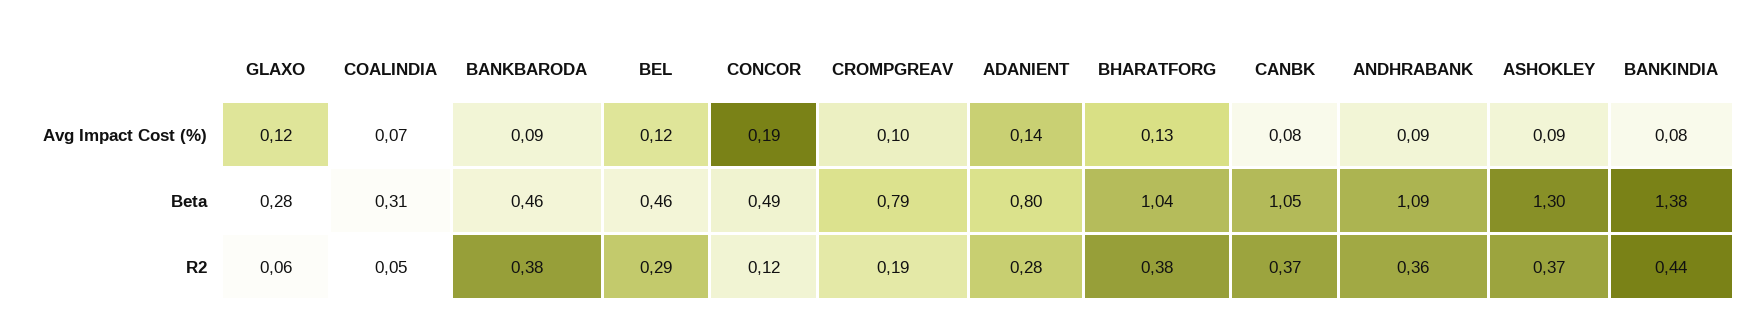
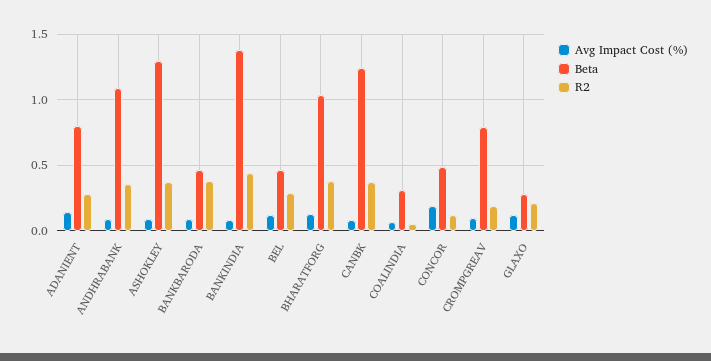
  {
    "Avg Impact Cost (%)": {
      "GLAXO": 0.12,
      "COALINDIA": 0.07,
      "BANKBARODA": 0.09,
      "BEL": 0.12,
      "CONCOR": 0.19,
      "CROMPGREAV": 0.1,
      "ADANIENT": 0.14,
      "BHARATFORG": 0.13,
      "CANBK": 0.08,
      "ANDHRABANK": 0.09,
      "ASHOKLEY": 0.09,
      "BANKINDIA": 0.08
    },
    "Beta": {
      "GLAXO": 0.28,
      "COALINDIA": 0.31,
      "BANKBARODA": 0.46,
      "BEL": 0.46,
      "CONCOR": 0.49,
      "CROMPGREAV": 0.79,
      "ADANIENT": 0.8,
      "BHARATFORG": 1.04,
-     "CANBK": 1.05,
+     "CANBK": 1.25,
      "ANDHRABANK": 1.09,
      "ASHOKLEY": 1.3,
      "BANKINDIA": 1.38
    },
    "R2": {
-     "GLAXO": 0.06,
+     "GLAXO": 0.2,
      "COALINDIA": 0.05,
      "BANKBARODA": 0.38,
      "BEL": 0.29,
      "CONCOR": 0.12,
      "CROMPGREAV": 0.19,
      "ADANIENT": 0.28,
      "BHARATFORG": 0.38,
      "CANBK": 0.37,
      "ANDHRABANK": 0.36,
      "ASHOKLEY": 0.37,
      "BANKINDIA": 0.44
    }
  }

